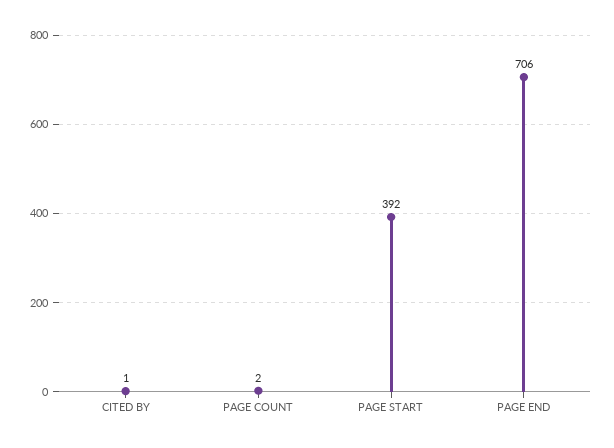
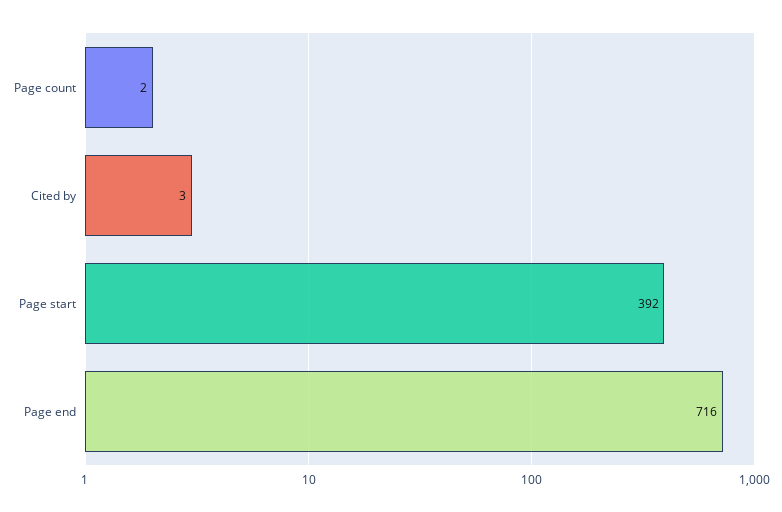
  {
-   "CITED BY": 1,
+   "CITED BY": 3,
    "PAGE COUNT": 2,
    "PAGE START": 392,
-   "PAGE END": 706
+   "PAGE END": 716
  }

